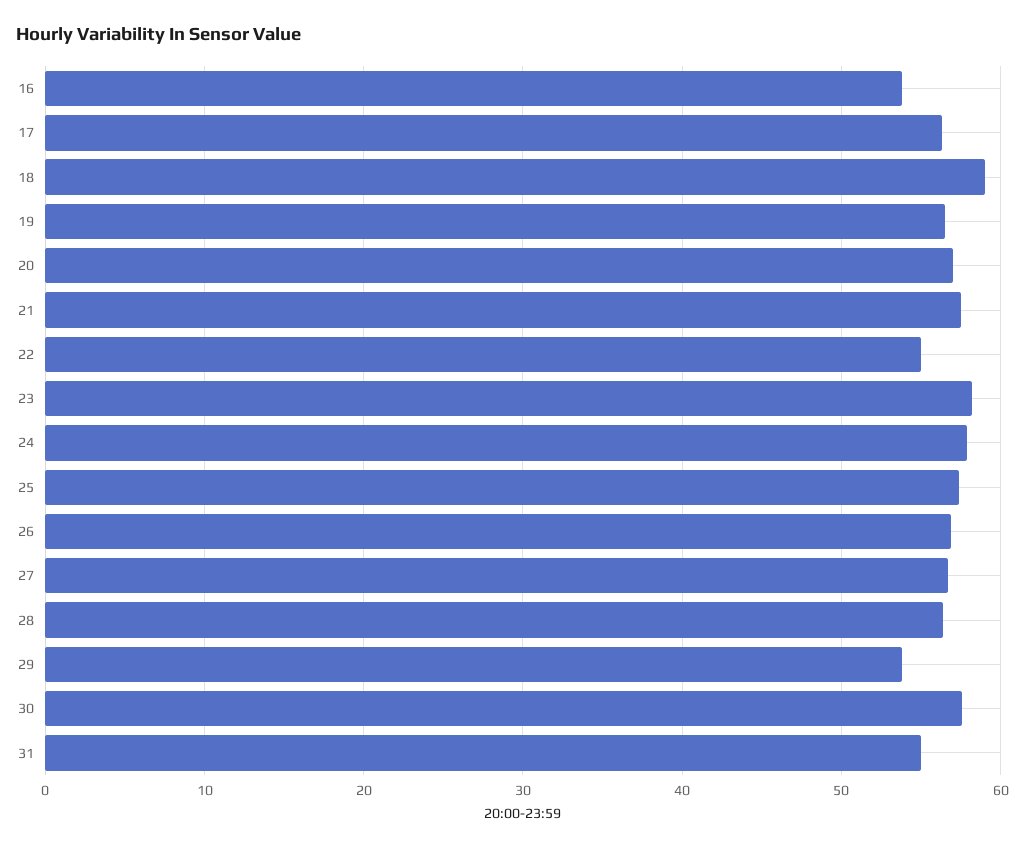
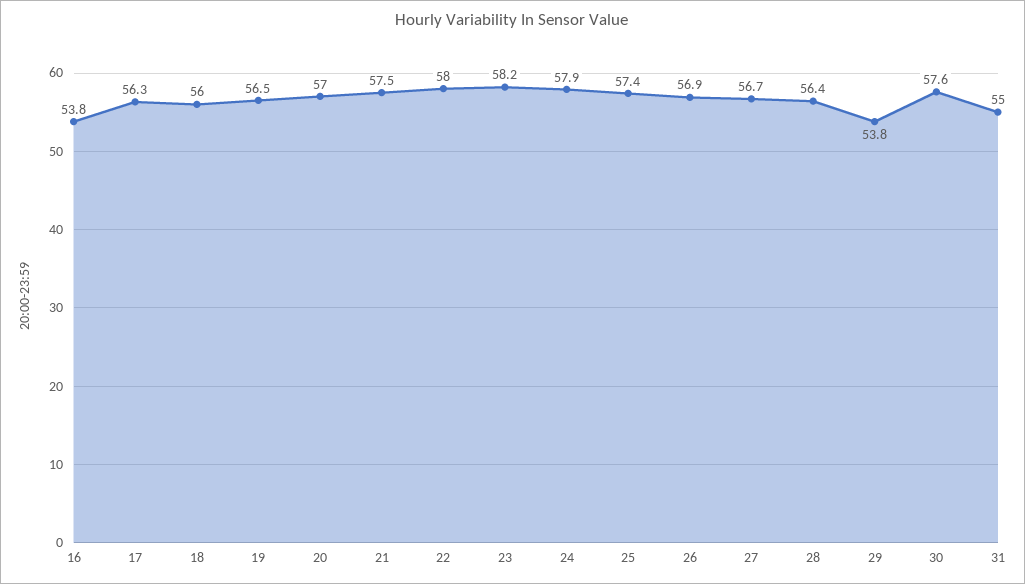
  {
    "16": 53.8,
    "17": 56.3,
-   "18": 59,
+   "18": 56,
    "19": 56.5,
    "20": 57,
    "21": 57.5,
-   "22": 55,
+   "22": 58,
    "23": 58.2,
    "24": 57.9,
    "25": 57.4,
    "26": 56.9,
    "27": 56.7,
    "28": 56.4,
    "29": 53.8,
    "30": 57.6,
    "31": 55
  }

